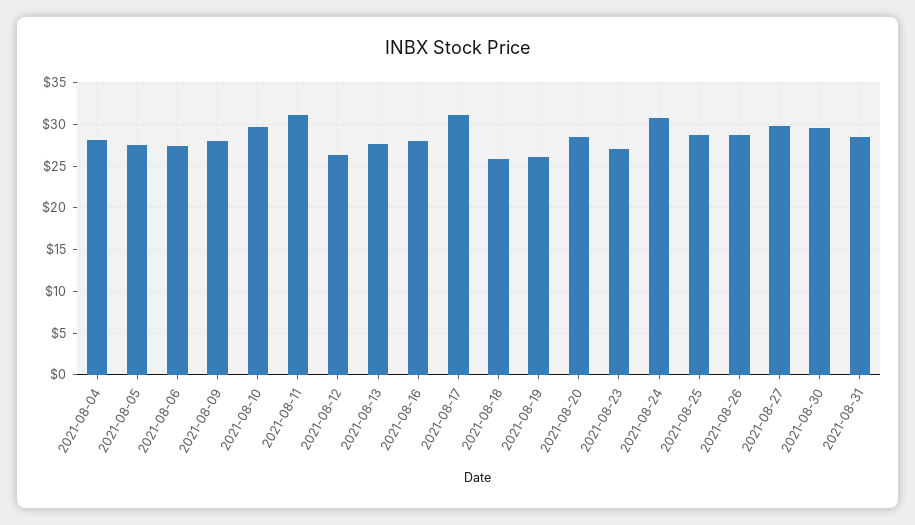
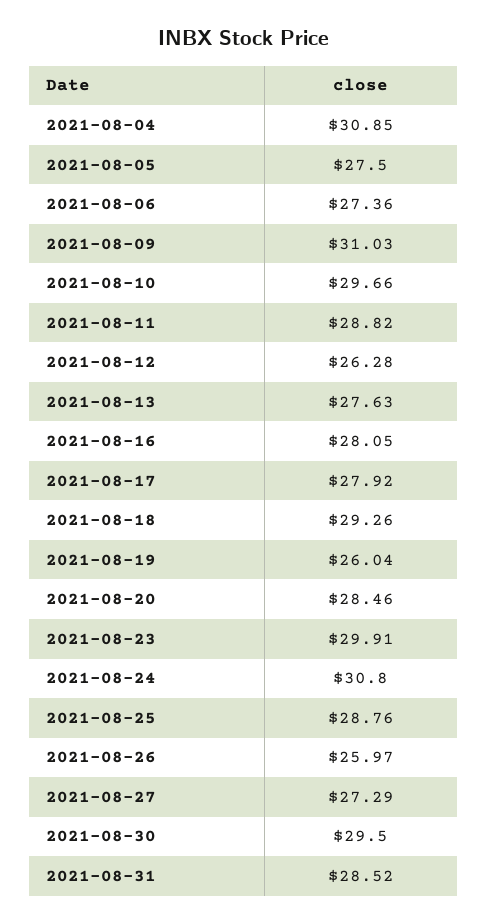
  {
-   "2021-08-04": 28,
+   "2021-08-04": 30.85,
    "2021-08-05": 27.5,
    "2021-08-06": 27.36,
-   "2021-08-09": 28,
+   "2021-08-09": 31.03,
    "2021-08-10": 29.66,
-   "2021-08-11": 31,
+   "2021-08-11": 28.82,
    "2021-08-12": 26.28,
    "2021-08-13": 27.63,
    "2021-08-16": 28.05,
-   "2021-08-17": 31,
+   "2021-08-17": 27.92,
-   "2021-08-18": 26,
+   "2021-08-18": 29.26,
    "2021-08-19": 26.04,
    "2021-08-20": 28.46,
-   "2021-08-23": 27,
+   "2021-08-23": 29.91,
    "2021-08-24": 30.8,
    "2021-08-25": 28.76,
-   "2021-08-26": 29,
+   "2021-08-26": 25.97,
-   "2021-08-27": 30,
+   "2021-08-27": 27.29,
    "2021-08-30": 29.5,
    "2021-08-31": 28.52
  }

